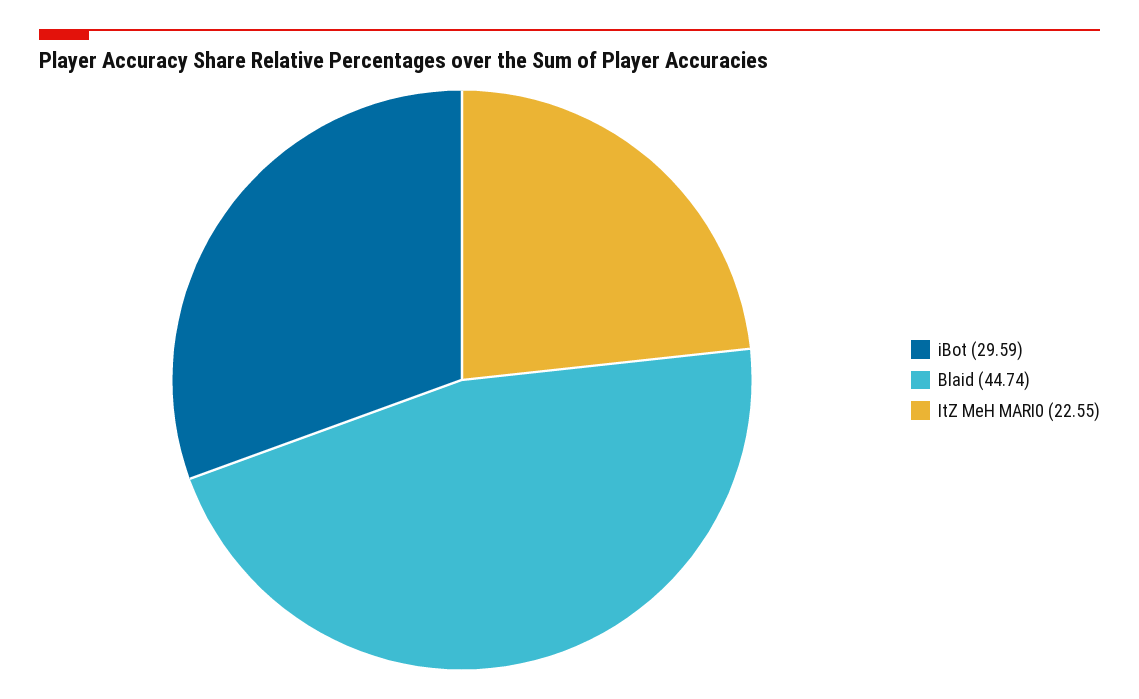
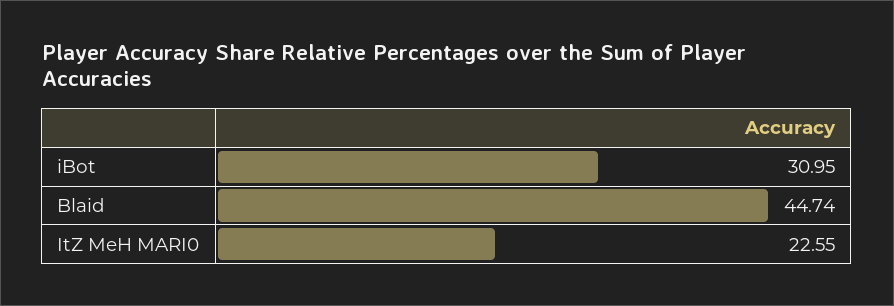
  {
-   "iBot": 29.59,
+   "iBot": 30.95,
    "Blaid": 44.74,
    "ItZ MeH MARI0": 22.55
  }

